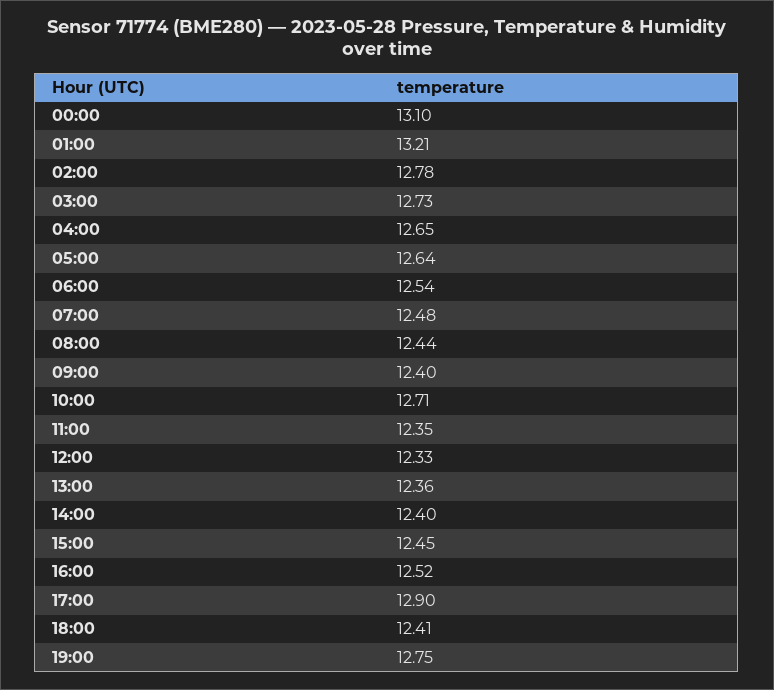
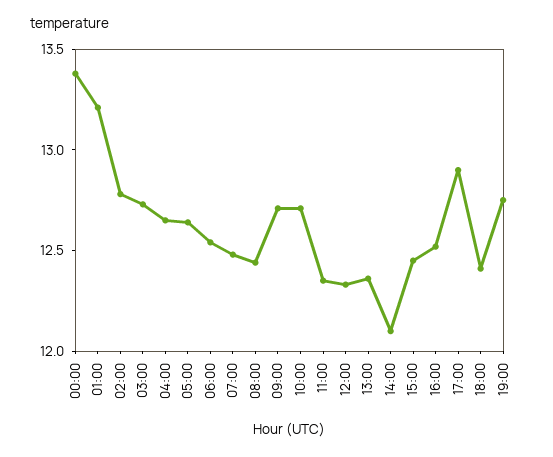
  {
-   "00:00": 13.1,
+   "00:00": 13.4,
    "01:00": 13.21,
    "02:00": 12.78,
    "03:00": 12.73,
    "04:00": 12.65,
    "05:00": 12.64,
    "06:00": 12.54,
    "07:00": 12.48,
    "08:00": 12.44,
-   "09:00": 12.4,
+   "09:00": 12.7,
    "10:00": 12.71,
    "11:00": 12.35,
    "12:00": 12.33,
    "13:00": 12.36,
-   "14:00": 12.4,
+   "14:00": 12.1,
    "15:00": 12.45,
    "16:00": 12.52,
    "17:00": 12.9,
    "18:00": 12.41,
    "19:00": 12.75
  }

